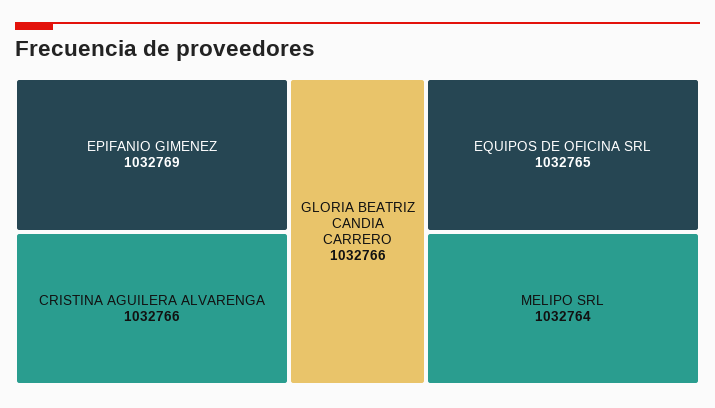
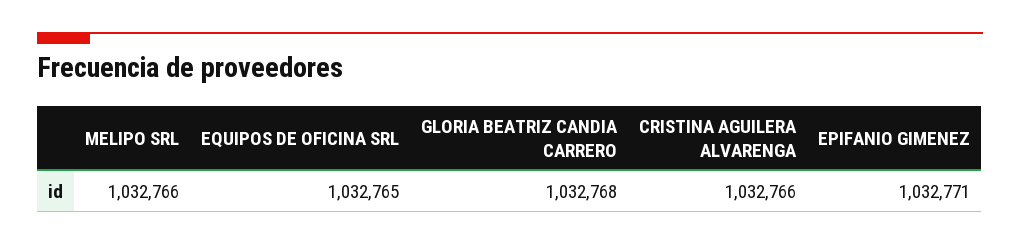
  {
-   "EPIFANIO GIMENEZ": 1032769,
+   "EPIFANIO GIMENEZ": 1032771,
    "CRISTINA AGUILERA ALVARENGA": 1032766,
-   "GLORIA BEATRIZ CANDIA CARRERO": 1032766,
+   "GLORIA BEATRIZ CANDIA CARRERO": 1032768,
    "EQUIPOS DE OFICINA SRL": 1032765,
-   "MELIPO SRL": 1032764
+   "MELIPO SRL": 1032766
  }

